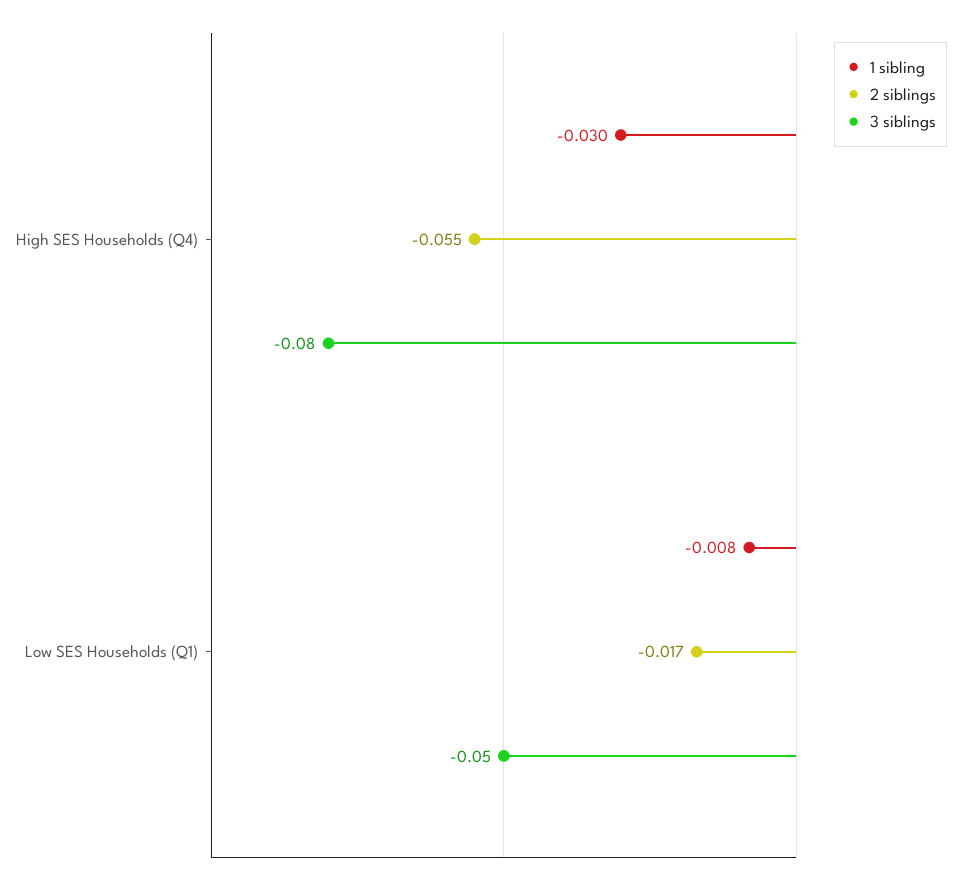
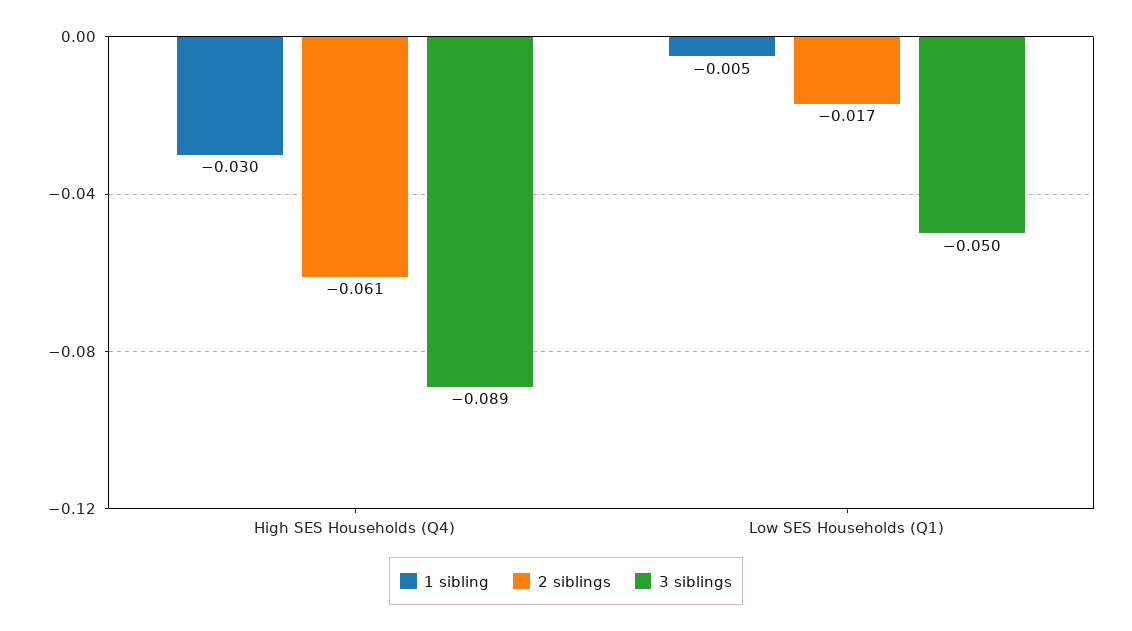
  {
    "1 sibling": {
      "High SES Households (Q4)": -0.03,
-     "Low SES Households (Q1)": -0.008
+     "Low SES Households (Q1)": -0.005
    },
    "2 siblings": {
-     "High SES Households (Q4)": -0.055,
+     "High SES Households (Q4)": -0.061,
      "Low SES Households (Q1)": -0.017
    },
    "3 siblings": {
-     "High SES Households (Q4)": -0.08,
+     "High SES Households (Q4)": -0.089,
      "Low SES Households (Q1)": -0.05
    }
  }

